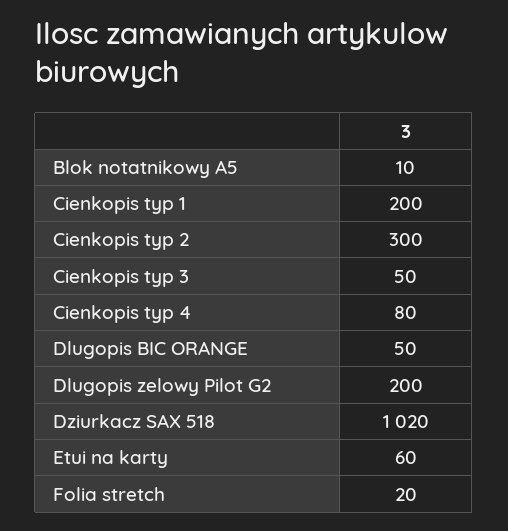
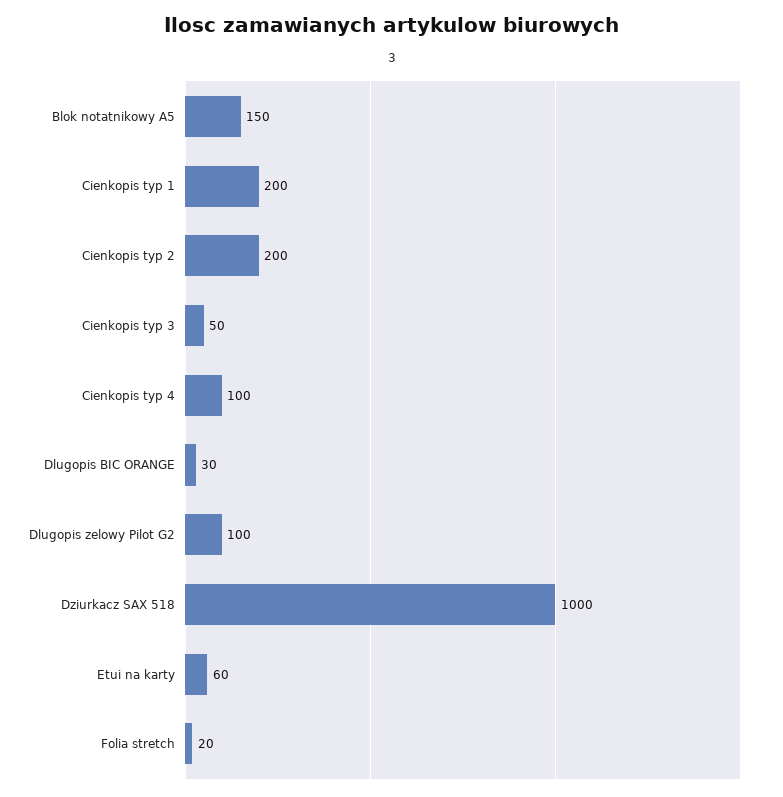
  {
-   "Blok notatnikowy A5": 10,
+   "Blok notatnikowy A5": 150,
    "Cienkopis typ 1": 200,
-   "Cienkopis typ 2": 300,
+   "Cienkopis typ 2": 200,
    "Cienkopis typ 3": 50,
-   "Cienkopis typ 4": 80,
+   "Cienkopis typ 4": 100,
-   "Dlugopis BIC ORANGE": 50,
+   "Dlugopis BIC ORANGE": 30,
-   "Dlugopis zelowy Pilot G2": 200,
+   "Dlugopis zelowy Pilot G2": 100,
-   "Dziurkacz SAX 518": 1020,
+   "Dziurkacz SAX 518": 1000,
    "Etui na karty": 60,
    "Folia stretch": 20
  }

